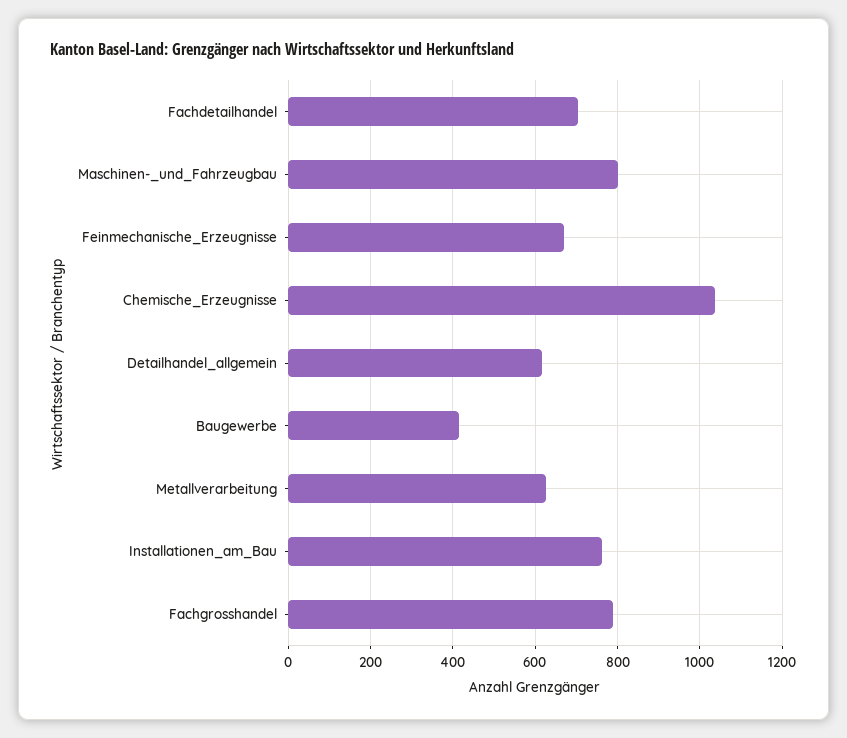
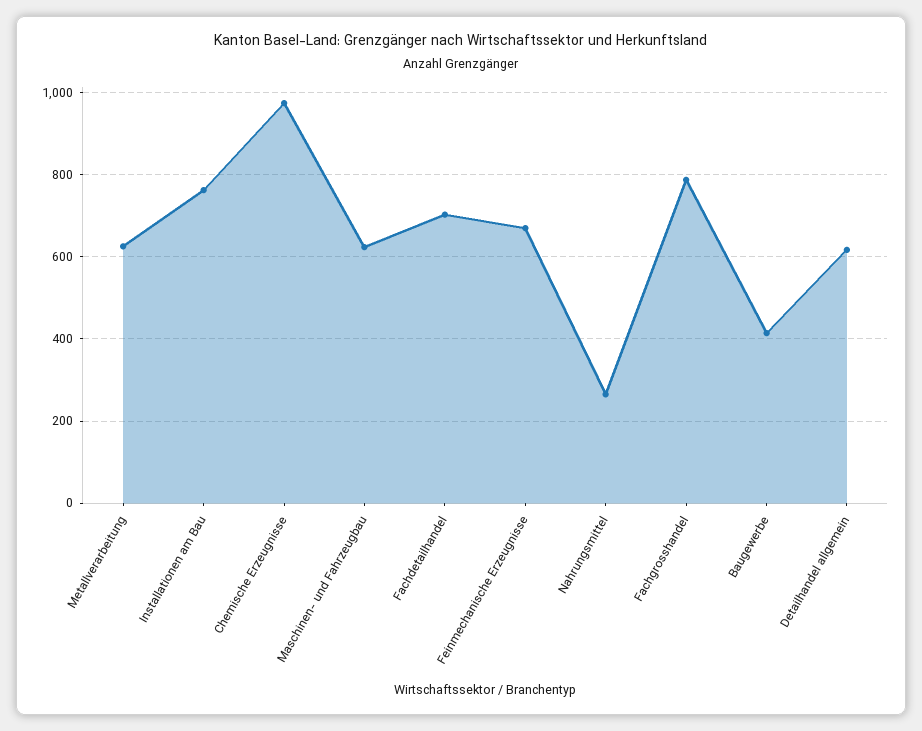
  {
    "Fachdetailhandel": 700,
-   "Maschinen-_und_Fahrzeugbau": 800,
+   "Maschinen-_und_Fahrzeugbau": 620,
    "Feinmechanische_Erzeugnisse": 680,
-   "Chemische_Erzeugnisse": 1040,
+   "Chemische_Erzeugnisse": 980,
    "Detailhandel_allgemein": 620,
    "Baugewerbe": 420,
    "Metallverarbeitung": 620,
    "Installationen_am_Bau": 760,
-   "Fachgrosshandel": 780
+   "Fachgrosshandel": 780,
+   "Nahrungsmittel": 260
  }

